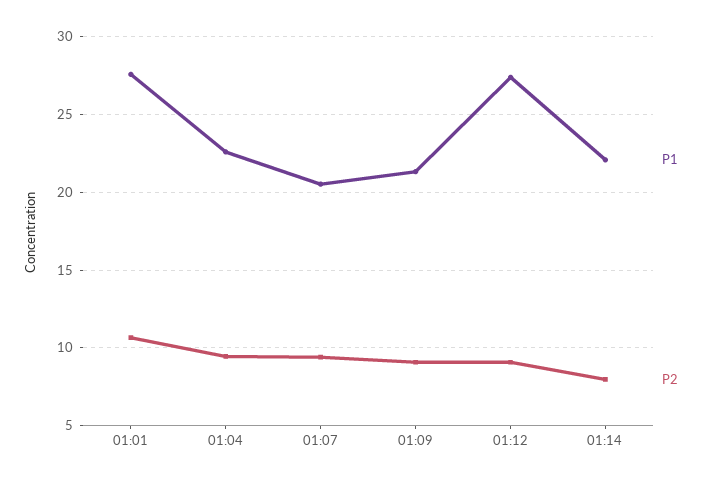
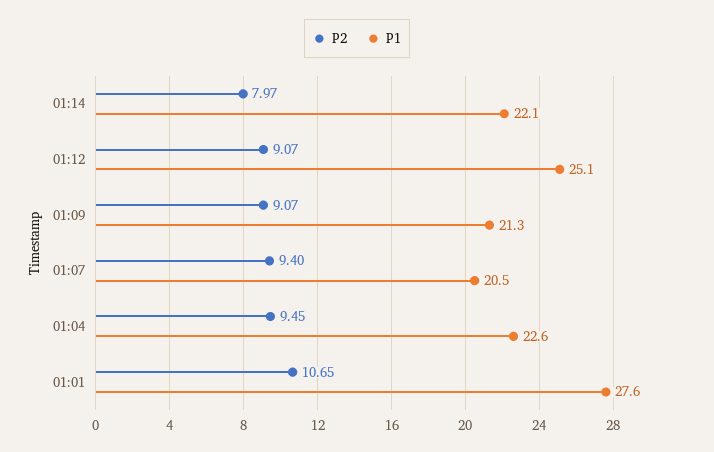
  {
    "P1": {
      "01:01": 27.6,
      "01:04": 22.6,
      "01:07": 20.5,
      "01:09": 21.3,
-     "01:12": 27.5,
+     "01:12": 25.1,
      "01:14": 22.1
    },
    "P2": {
      "01:01": 10.65,
      "01:04": 9.45,
      "01:07": 9.4,
      "01:09": 9.07,
      "01:12": 9.07,
      "01:14": 7.97
    }
  }

